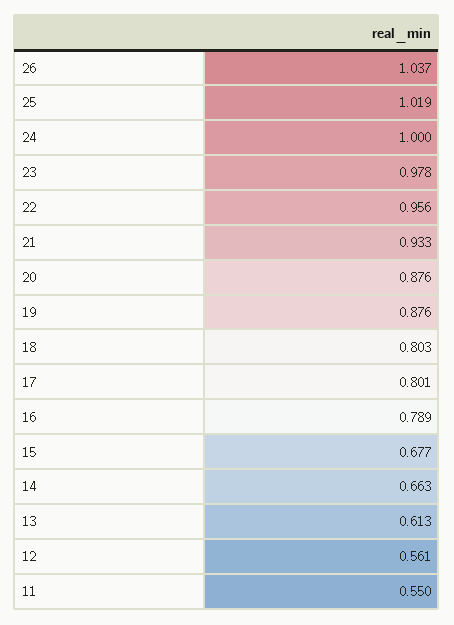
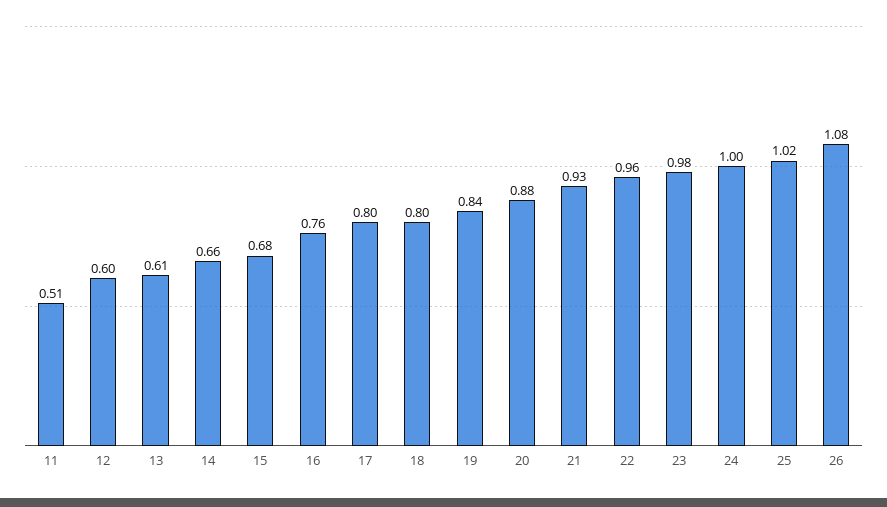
  {
-   "26": 1.037,
+   "26": 1.08,
    "25": 1.019,
    "24": 1,
    "23": 0.978,
    "22": 0.956,
    "21": 0.933,
    "20": 0.876,
-   "19": 0.876,
+   "19": 0.84,
    "18": 0.803,
    "17": 0.801,
-   "16": 0.789,
+   "16": 0.76,
    "15": 0.677,
    "14": 0.663,
    "13": 0.613,
-   "12": 0.561,
+   "12": 0.6,
-   "11": 0.55
+   "11": 0.51
  }

